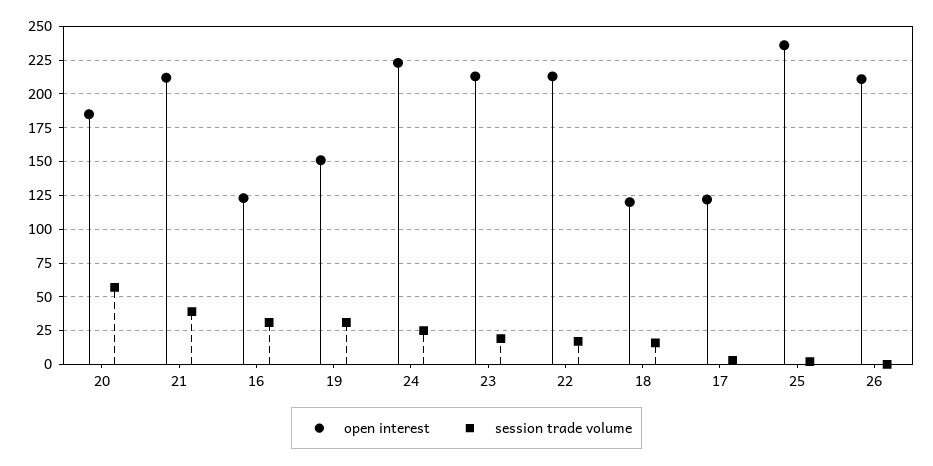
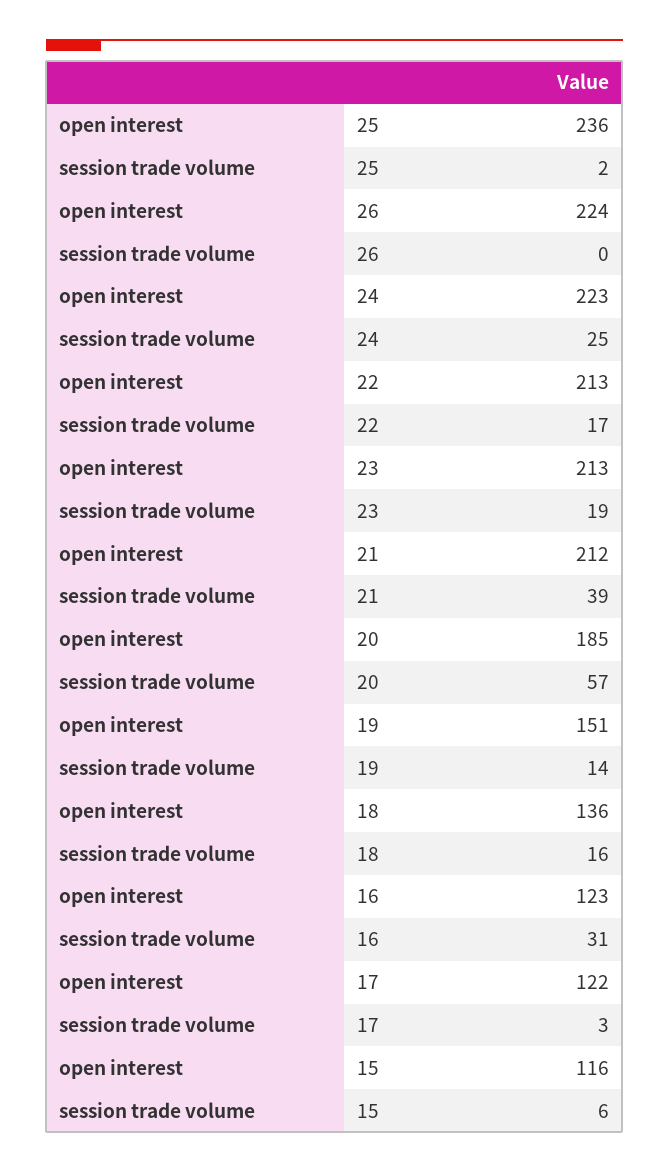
  {
    "open interest": {
      "20": 185,
      "21": 212,
      "16": 123,
      "19": 151,
      "24": 223,
      "23": 213,
      "22": 213,
-     "18": 120,
+     "18": 136,
      "17": 122,
      "25": 236,
-     "26": 210
+     "26": 224,
+     "15": 116
    },
    "session trade volume": {
      "20": 57,
      "21": 39,
      "16": 31,
-     "19": 30,
+     "19": 14,
      "24": 25,
      "23": 19,
      "22": 17,
      "18": 16,
      "17": 3,
      "25": 2,
-     "26": 0
+     "26": 0,
+     "15": 6
    }
  }

